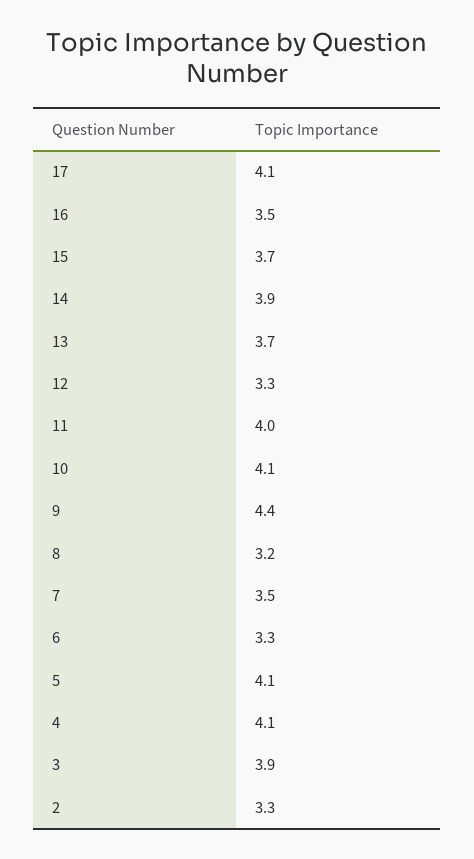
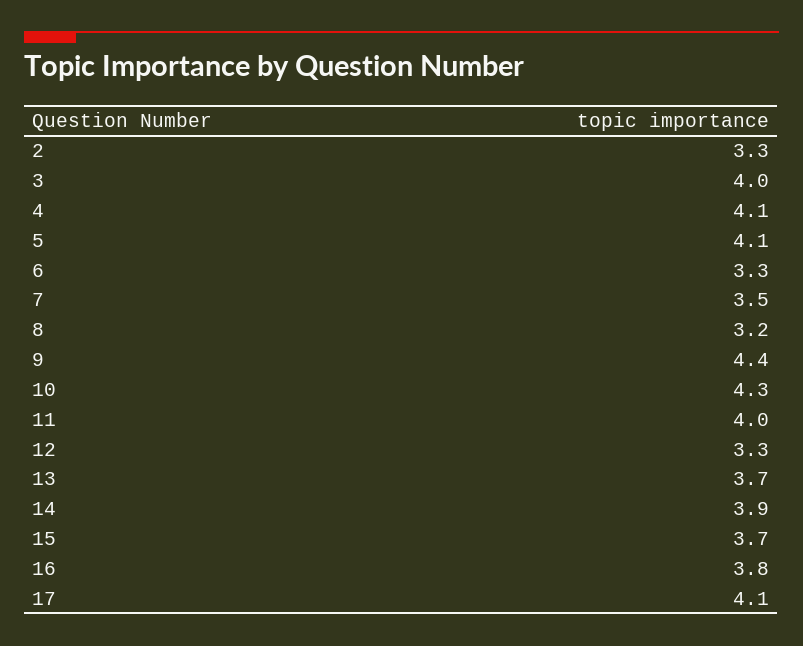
  {
    "17": 4.1,
-   "16": 3.5,
+   "16": 3.8,
    "15": 3.7,
    "14": 3.9,
    "13": 3.7,
    "12": 3.3,
    "11": 4,
-   "10": 4.1,
+   "10": 4.3,
    "9": 4.4,
    "8": 3.2,
    "7": 3.5,
    "6": 3.3,
    "5": 4.1,
    "4": 4.1,
-   "3": 3.9,
+   "3": 4,
    "2": 3.3
  }

